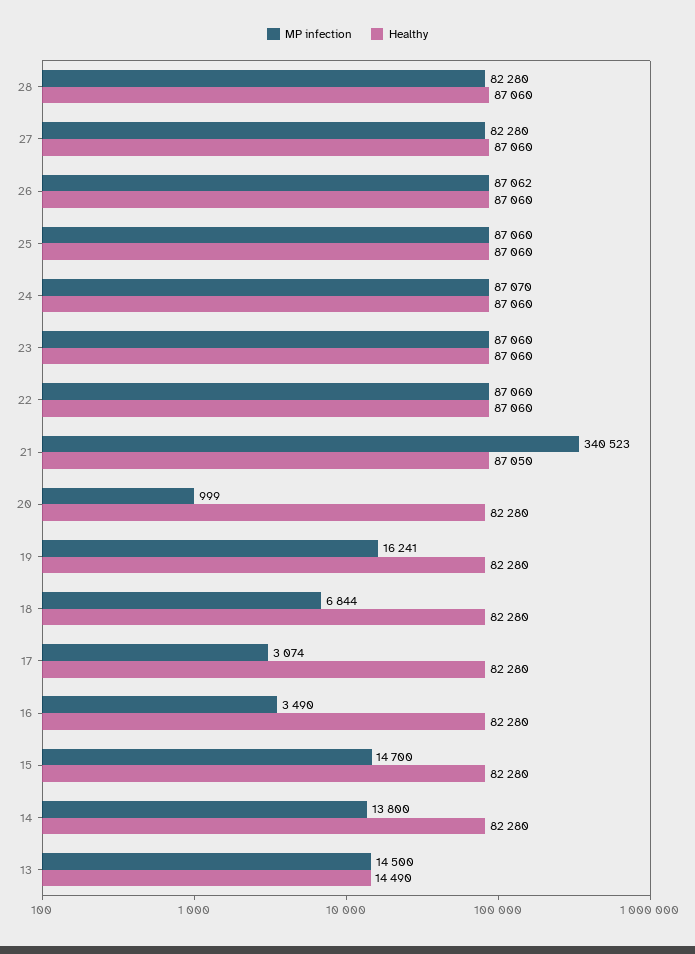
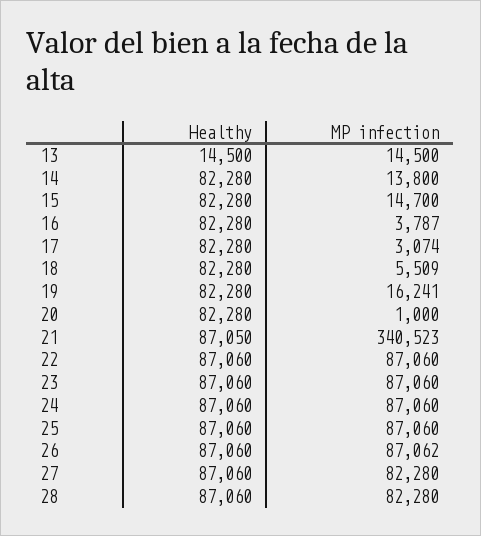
  {
    "MP infection": {
      "28": 82280,
      "27": 82280,
      "26": 87062,
      "25": 87060,
-     "24": 87070,
+     "24": 87060,
      "23": 87060,
      "22": 87060,
      "21": 340523,
-     "20": 999,
+     "20": 1000,
      "19": 16241,
-     "18": 6844,
+     "18": 5509,
      "17": 3074,
-     "16": 3490,
+     "16": 3787,
      "15": 14700,
      "14": 13800,
      "13": 14500
    },
    "Healthy": {
      "28": 87060,
      "27": 87060,
      "26": 87060,
      "25": 87060,
      "24": 87060,
      "23": 87060,
      "22": 87060,
      "21": 87050,
      "20": 82280,
      "19": 82280,
      "18": 82280,
      "17": 82280,
      "16": 82280,
      "15": 82280,
      "14": 82280,
-     "13": 14490
+     "13": 14500
    }
  }

